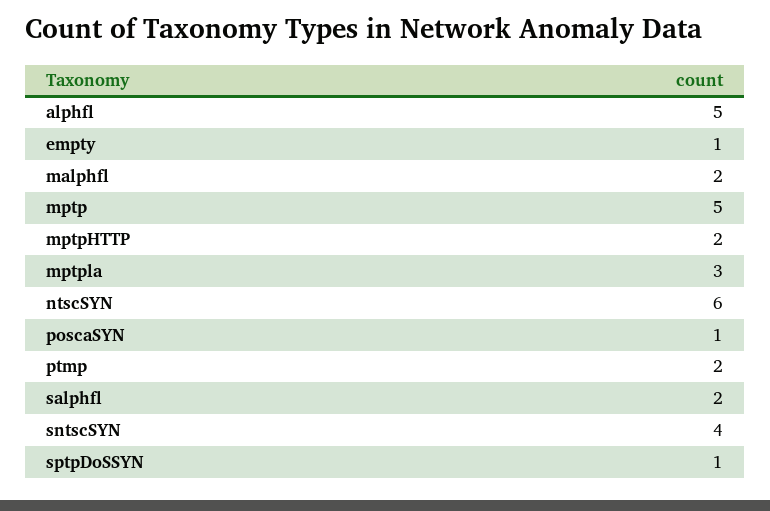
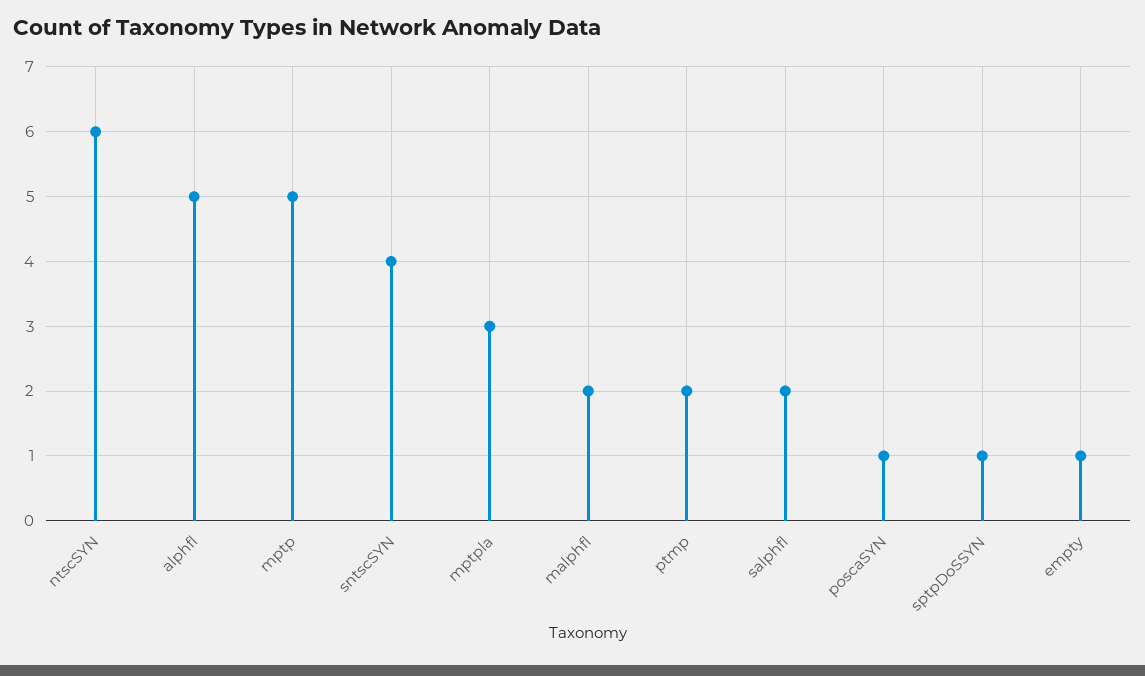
  {
    "alphfl": 5,
    "empty": 1,
    "malphfl": 2,
    "mptp": 5,
-   "mptpHTTP": 2,
    "mptpla": 3,
    "ntscSYN": 6,
    "poscaSYN": 1,
    "ptmp": 2,
    "salphfl": 2,
    "sntscSYN": 4,
    "sptpDoSSYN": 1
  }

